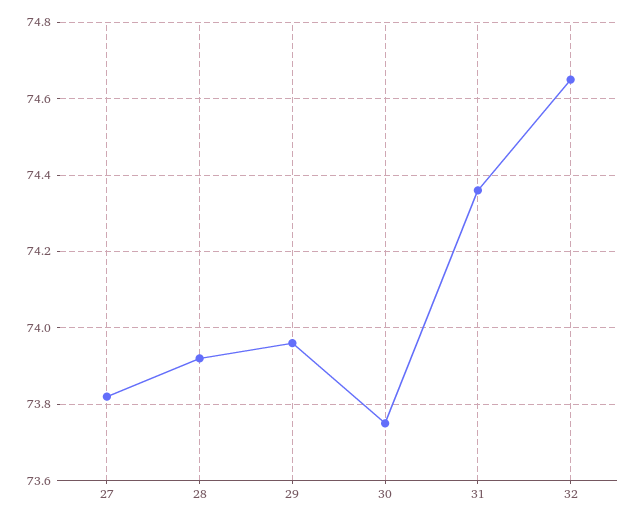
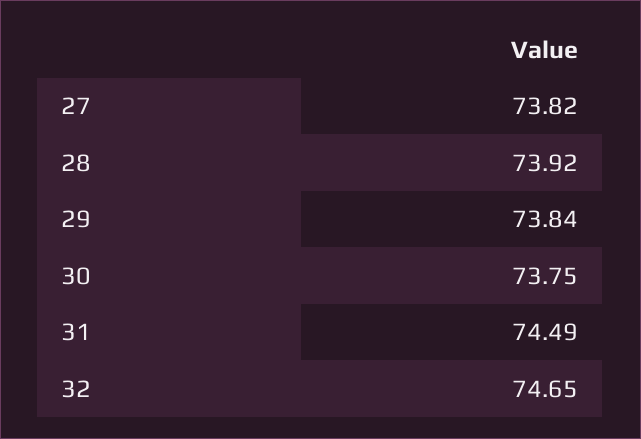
  {
    "27": 73.82,
    "28": 73.92,
-   "29": 73.95,
+   "29": 73.84,
    "30": 73.75,
-   "31": 74.35,
+   "31": 74.49,
    "32": 74.65
  }

